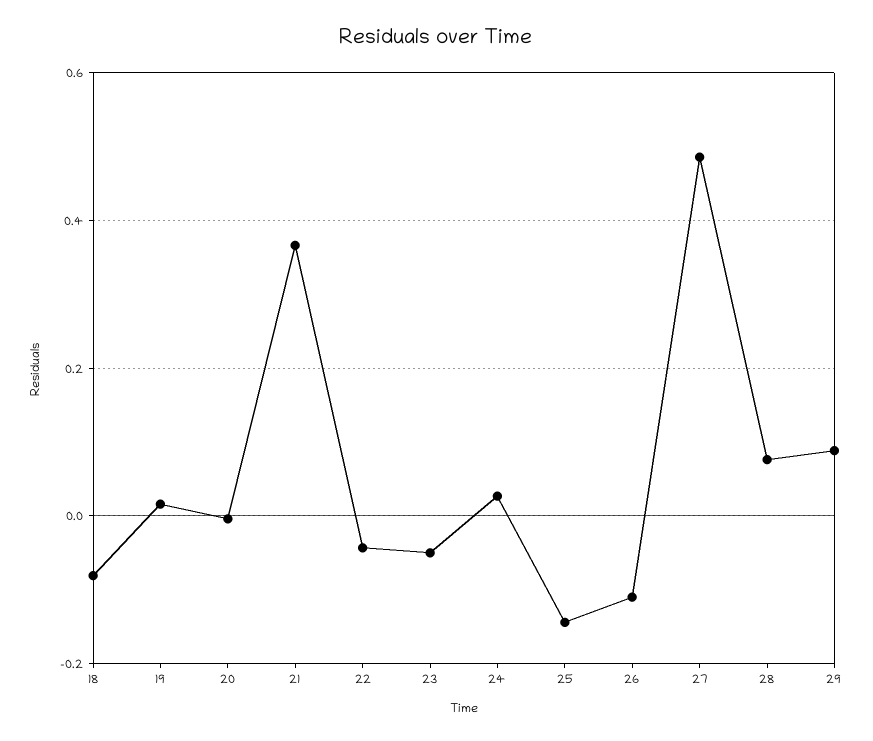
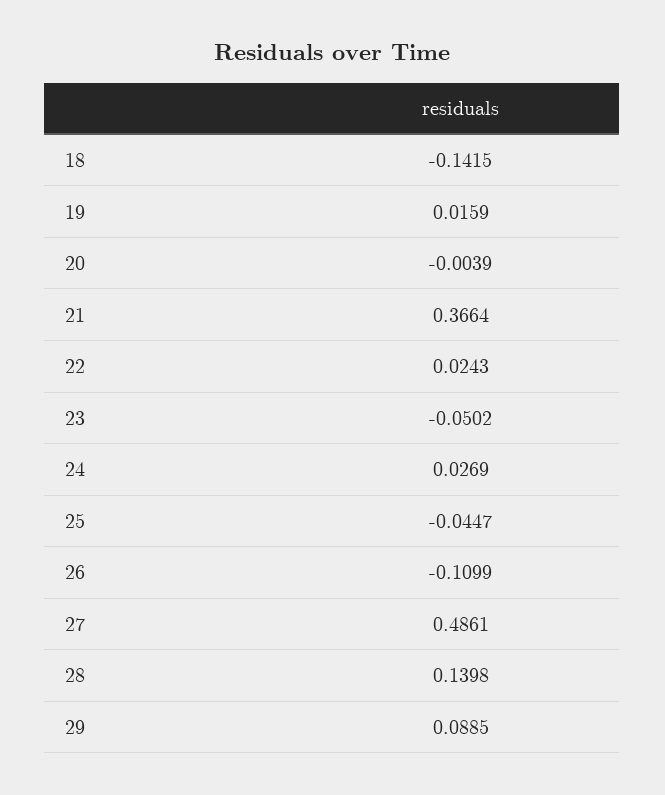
  {
-   "18": -0.08,
+   "18": -0.1415,
    "19": 0.0159,
    "20": -0.0039,
    "21": 0.3664,
-   "22": -0.04,
+   "22": 0.0243,
    "23": -0.0502,
    "24": 0.0269,
-   "25": -0.14,
+   "25": -0.0447,
    "26": -0.1099,
    "27": 0.4861,
-   "28": 0.08,
+   "28": 0.1398,
    "29": 0.0885
  }

